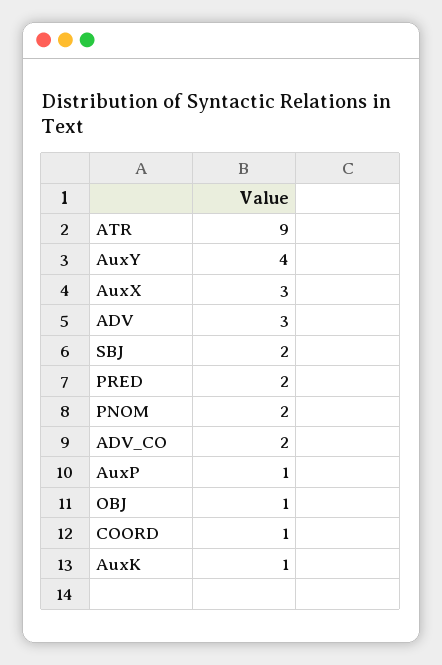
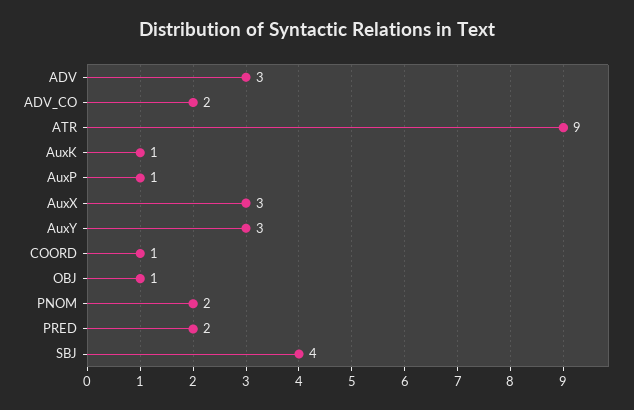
  {
    "ATR": 9,
-   "AuxY": 4,
+   "AuxY": 3,
    "AuxX": 3,
    "ADV": 3,
-   "SBJ": 2,
+   "SBJ": 4,
    "PRED": 2,
    "PNOM": 2,
    "ADV_CO": 2,
    "AuxP": 1,
    "OBJ": 1,
    "COORD": 1,
    "AuxK": 1
  }

